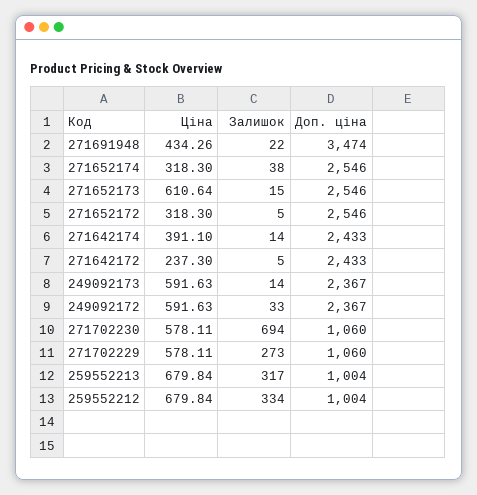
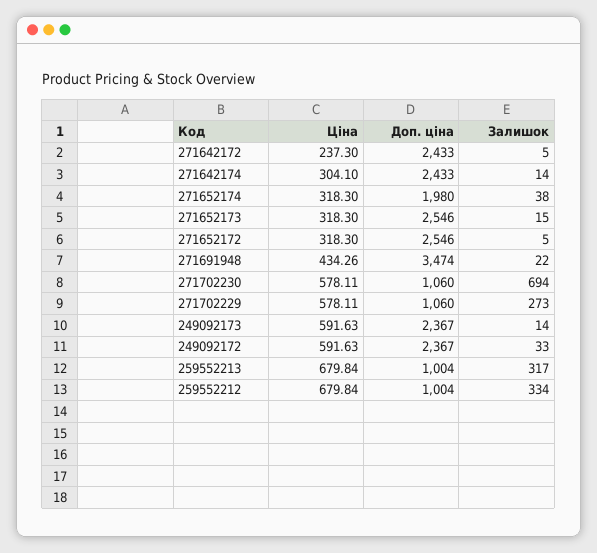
  {
    "Ціна": {
      "271691948": 434.26,
      "271652174": 318.3,
-     "271652173": 610.64,
+     "271652173": 318.3,
      "271652172": 318.3,
-     "271642174": 391.1,
+     "271642174": 304.1,
      "271642172": 237.3,
      "249092173": 591.63,
      "249092172": 591.63,
      "271702230": 578.11,
      "271702229": 578.11,
      "259552213": 679.84,
      "259552212": 679.84
    },
    "Залишок": {
      "271691948": 22,
      "271652174": 38,
      "271652173": 15,
      "271652172": 5,
      "271642174": 14,
      "271642172": 5,
      "249092173": 14,
      "249092172": 33,
      "271702230": 694,
      "271702229": 273,
      "259552213": 317,
      "259552212": 334
    },
    "Доп. ціна": {
      "271691948": 3474,
-     "271652174": 2546,
+     "271652174": 1980,
      "271652173": 2546,
      "271652172": 2546,
      "271642174": 2433,
      "271642172": 2433,
      "249092173": 2367,
      "249092172": 2367,
      "271702230": 1060,
      "271702229": 1060,
      "259552213": 1004,
      "259552212": 1004
    }
  }

